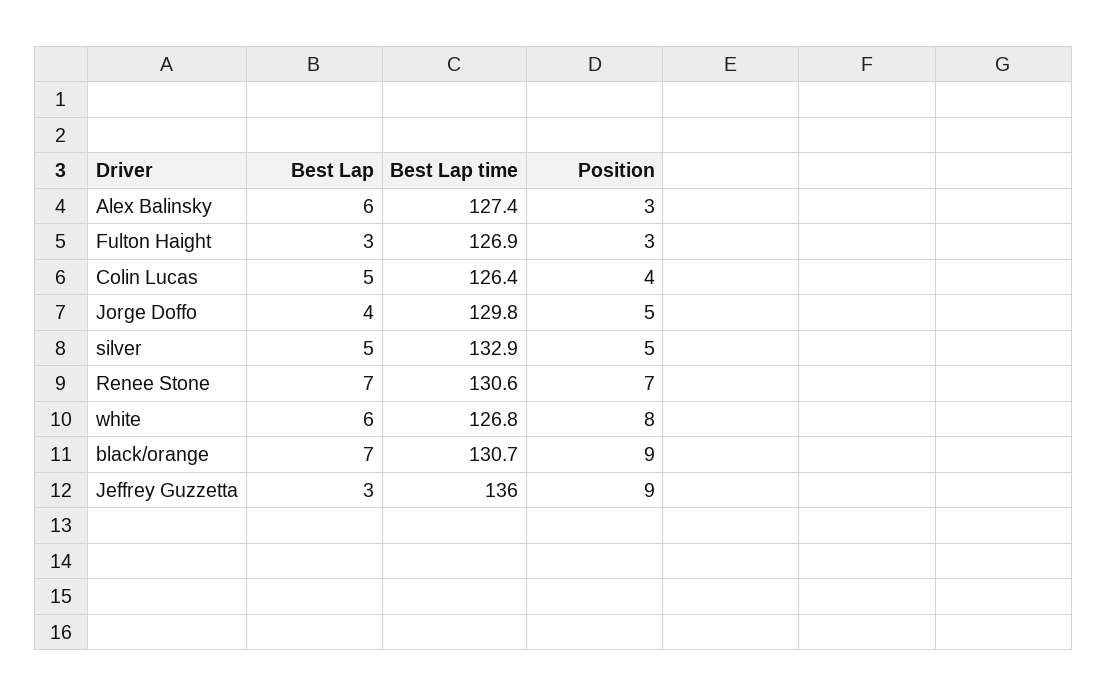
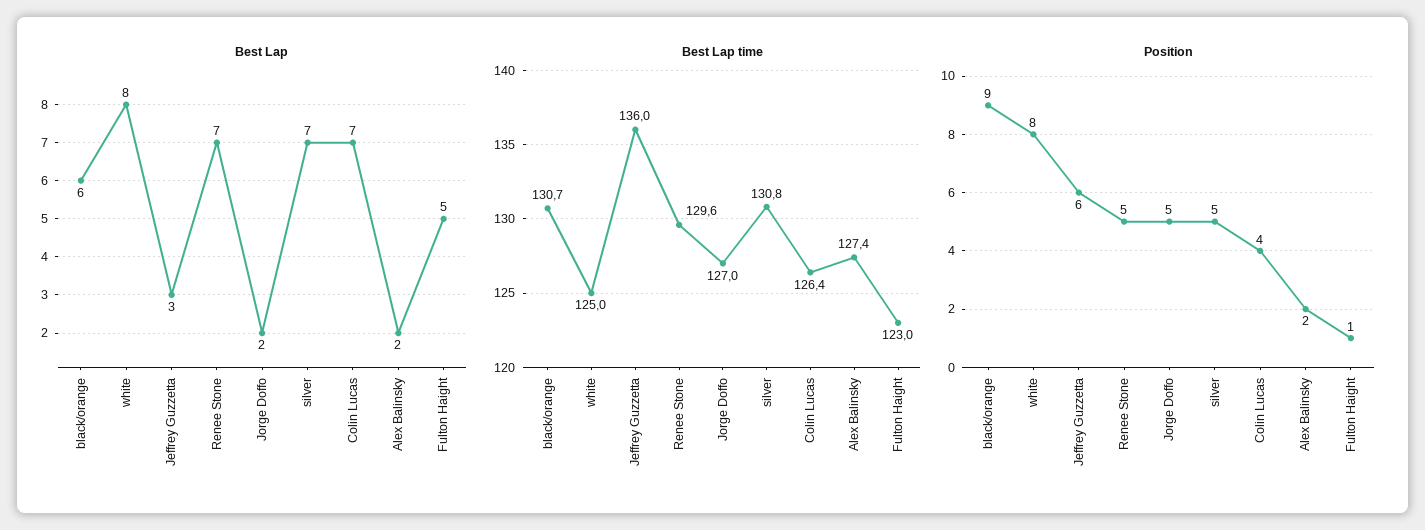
  {
    "Best Lap": {
-     "Alex Balinsky": 6,
+     "Alex Balinsky": 2,
-     "Fulton Haight": 3,
+     "Fulton Haight": 5,
-     "Colin Lucas": 5,
+     "Colin Lucas": 7,
-     "Jorge Doffo": 4,
+     "Jorge Doffo": 2,
-     "silver": 5,
+     "silver": 7,
      "Renee Stone": 7,
-     "white": 6,
+     "white": 8,
-     "black/orange": 7,
+     "black/orange": 6,
      "Jeffrey Guzzetta": 3
    },
    "Best Lap time": {
      "Alex Balinsky": 127.4,
-     "Fulton Haight": 126.9,
+     "Fulton Haight": 123,
      "Colin Lucas": 126.4,
-     "Jorge Doffo": 129.8,
+     "Jorge Doffo": 127,
-     "silver": 132.9,
+     "silver": 130.8,
-     "Renee Stone": 130.6,
+     "Renee Stone": 129.6,
-     "white": 126.8,
+     "white": 125,
      "black/orange": 130.7,
      "Jeffrey Guzzetta": 136
    },
    "Position": {
-     "Alex Balinsky": 3,
+     "Alex Balinsky": 2,
-     "Fulton Haight": 3,
+     "Fulton Haight": 1,
      "Colin Lucas": 4,
      "Jorge Doffo": 5,
      "silver": 5,
-     "Renee Stone": 7,
+     "Renee Stone": 5,
      "white": 8,
      "black/orange": 9,
-     "Jeffrey Guzzetta": 9
+     "Jeffrey Guzzetta": 6
    }
  }

